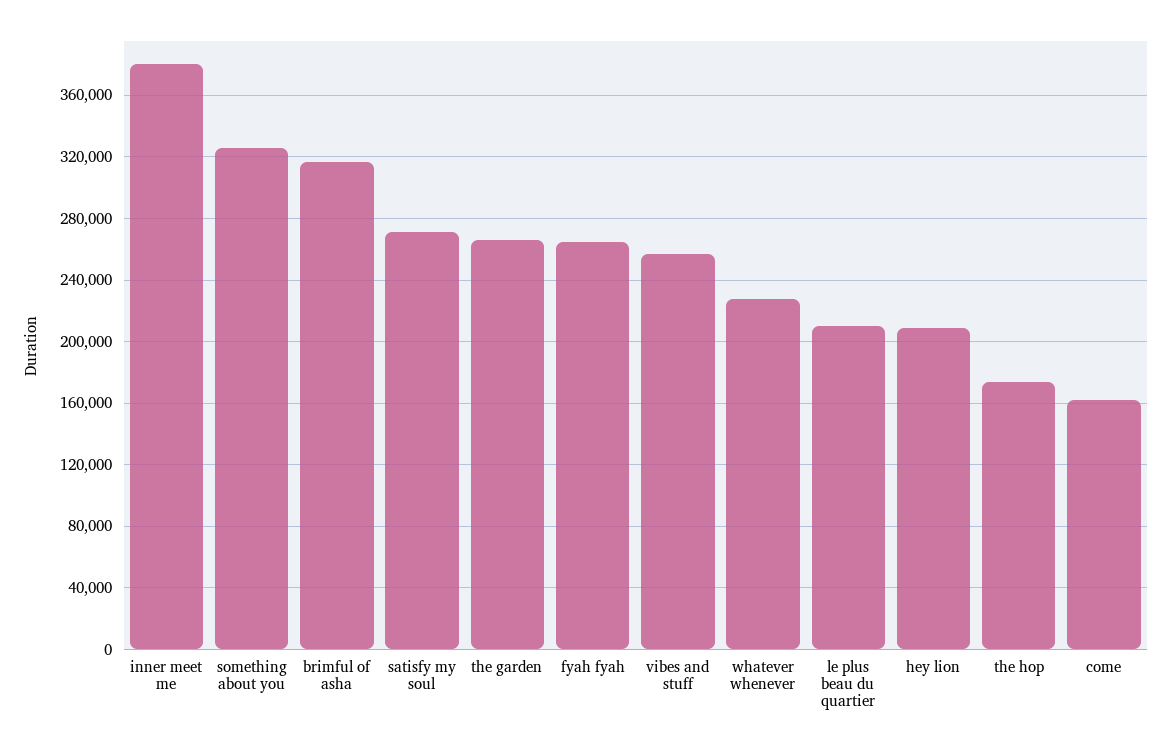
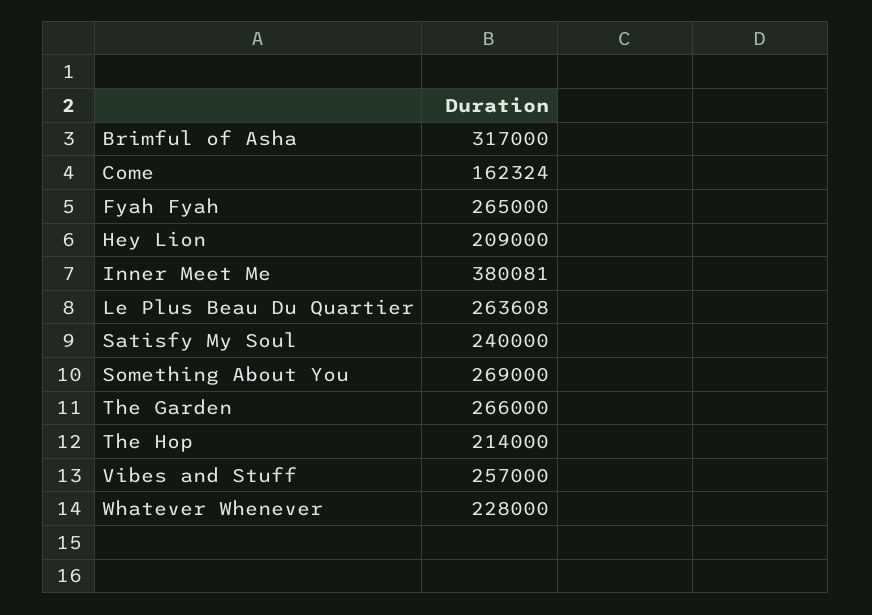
  {
    "inner meet me": 380081,
-   "something about you": 325000,
+   "something about you": 269000,
    "brimful of asha": 317000,
-   "satisfy my soul": 270000,
+   "satisfy my soul": 240000,
    "the garden": 266000,
    "fyah fyah": 265000,
    "vibes and stuff": 257000,
    "whatever whenever": 228000,
-   "le plus beau du quartier": 210000,
+   "le plus beau du quartier": 263608,
    "hey lion": 209000,
-   "the hop": 175000,
+   "the hop": 214000,
    "come": 162324
  }

